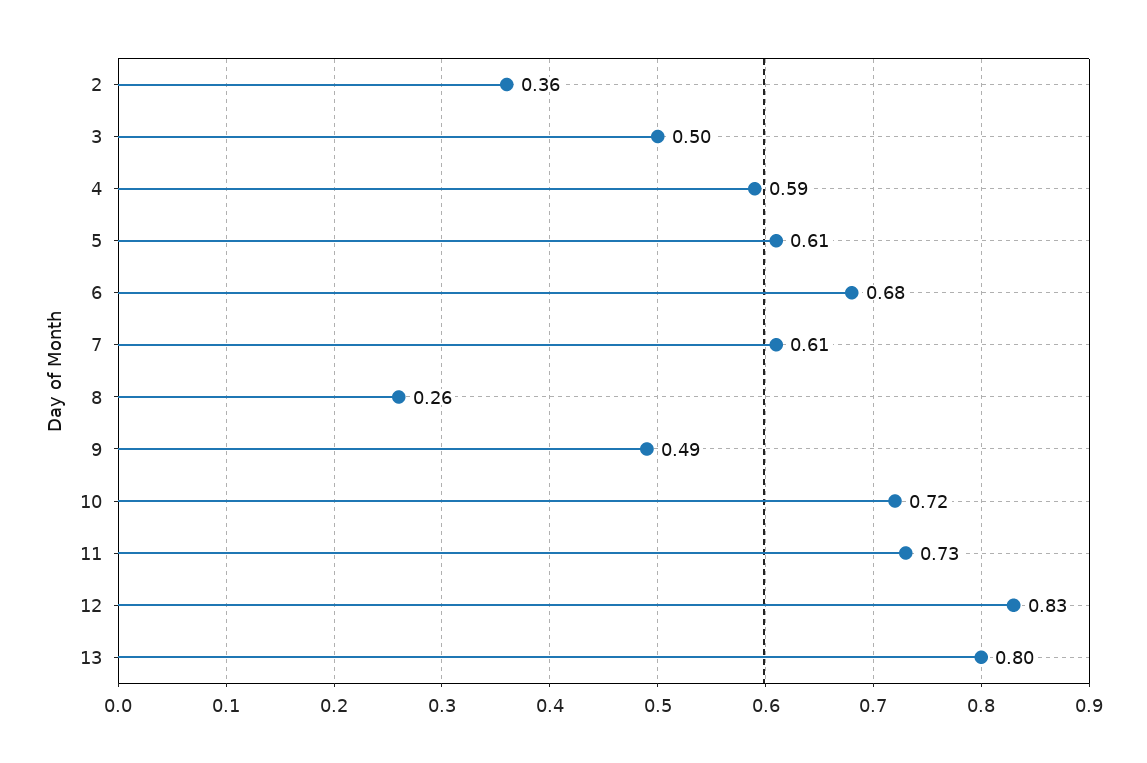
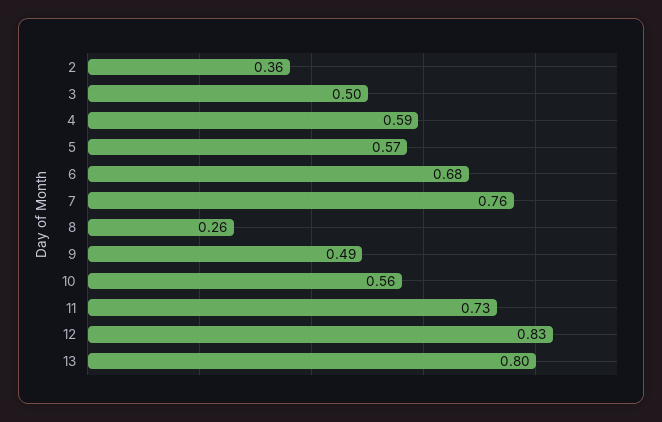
  {
    "2": 0.36,
    "3": 0.5,
    "4": 0.59,
-   "5": 0.61,
+   "5": 0.57,
    "6": 0.68,
-   "7": 0.61,
+   "7": 0.76,
    "8": 0.26,
    "9": 0.49,
-   "10": 0.72,
+   "10": 0.56,
    "11": 0.73,
    "12": 0.83,
    "13": 0.8
  }

